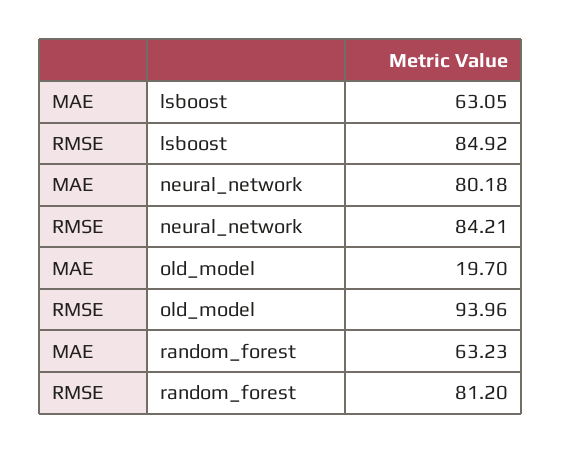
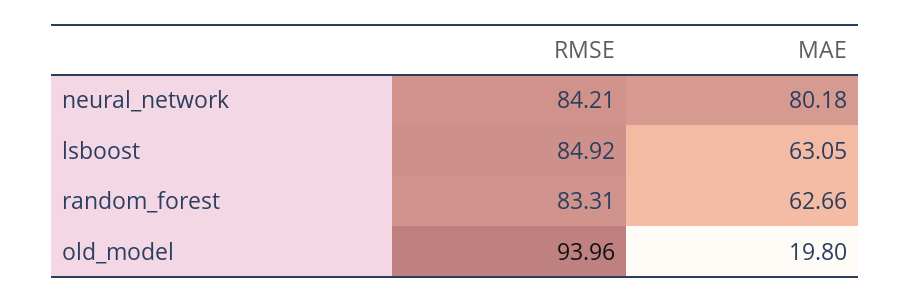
  {
    "MAE": {
      "lsboost": 63.05,
      "neural_network": 80.18,
-     "old_model": 19.7,
+     "old_model": 19.8,
-     "random_forest": 63.23
+     "random_forest": 62.66
    },
    "RMSE": {
      "lsboost": 84.92,
      "neural_network": 84.21,
      "old_model": 93.96,
-     "random_forest": 81.2
+     "random_forest": 83.31
    }
  }

